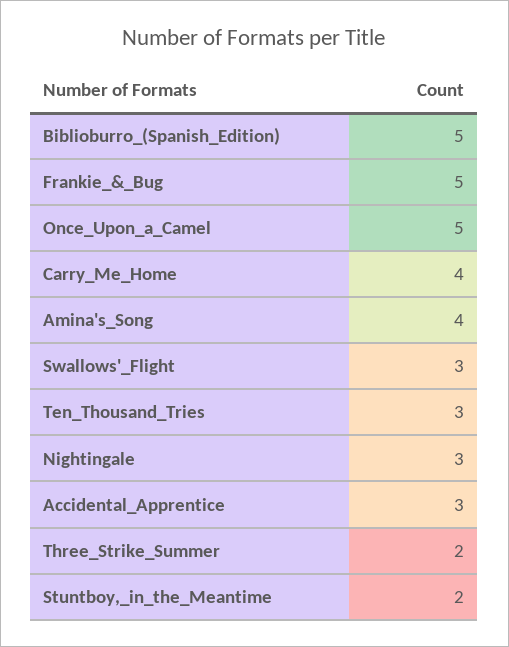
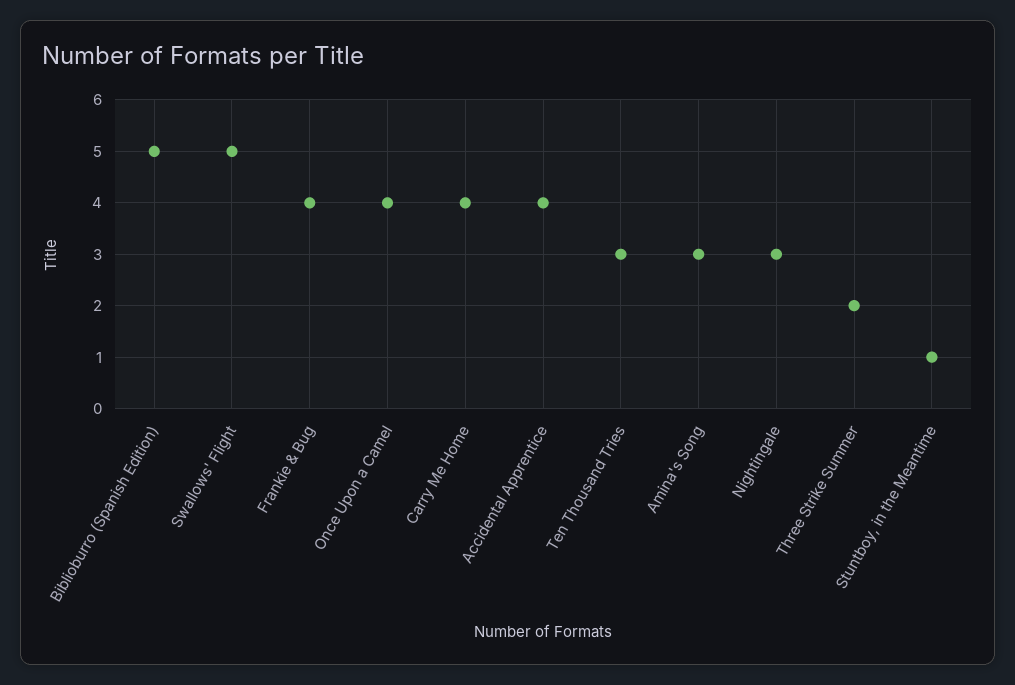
  {
    "Biblioburro_(Spanish_Edition)": 5,
-   "Frankie_&_Bug": 5,
+   "Frankie_&_Bug": 4,
-   "Once_Upon_a_Camel": 5,
+   "Once_Upon_a_Camel": 4,
    "Carry_Me_Home": 4,
-   "Amina's_Song": 4,
+   "Amina's_Song": 3,
-   "Swallows'_Flight": 3,
+   "Swallows'_Flight": 5,
    "Ten_Thousand_Tries": 3,
    "Nightingale": 3,
-   "Accidental_Apprentice": 3,
+   "Accidental_Apprentice": 4,
    "Three_Strike_Summer": 2,
-   "Stuntboy,_in_the_Meantime": 2
+   "Stuntboy,_in_the_Meantime": 1
  }

